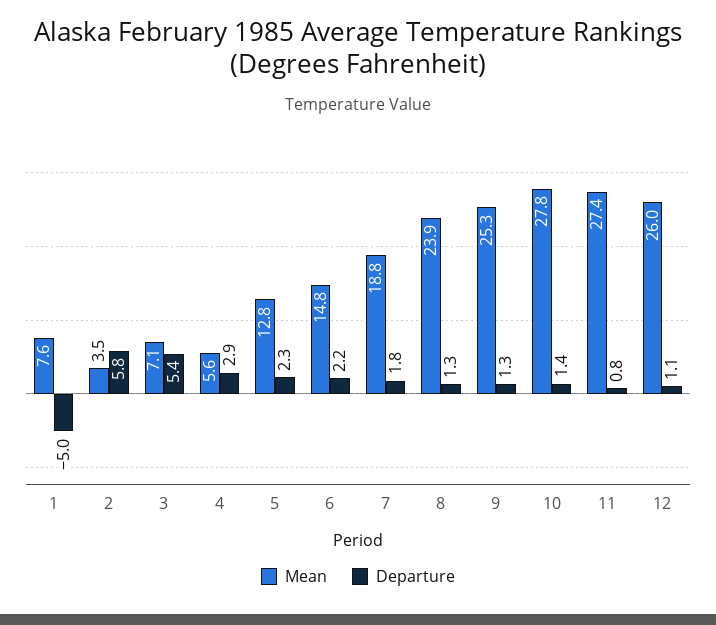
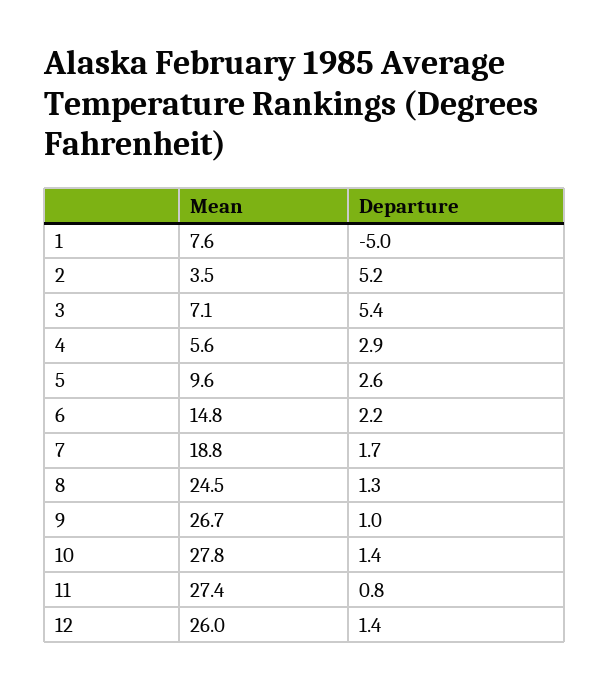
  {
    "Mean": {
      "1": 7.6,
      "2": 3.5,
      "3": 7.1,
      "4": 5.6,
-     "5": 12.8,
+     "5": 9.6,
      "6": 14.8,
      "7": 18.8,
-     "8": 23.9,
+     "8": 24.5,
-     "9": 25.3,
+     "9": 26.7,
      "10": 27.8,
      "11": 27.4,
      "12": 26
    },
    "Departure": {
      "1": -5,
-     "2": 5.8,
+     "2": 5.2,
      "3": 5.4,
      "4": 2.9,
-     "5": 2.3,
+     "5": 2.6,
      "6": 2.2,
-     "7": 1.8,
+     "7": 1.7,
      "8": 1.3,
-     "9": 1.3,
+     "9": 1,
      "10": 1.4,
      "11": 0.8,
-     "12": 1.1
+     "12": 1.4
    }
  }

